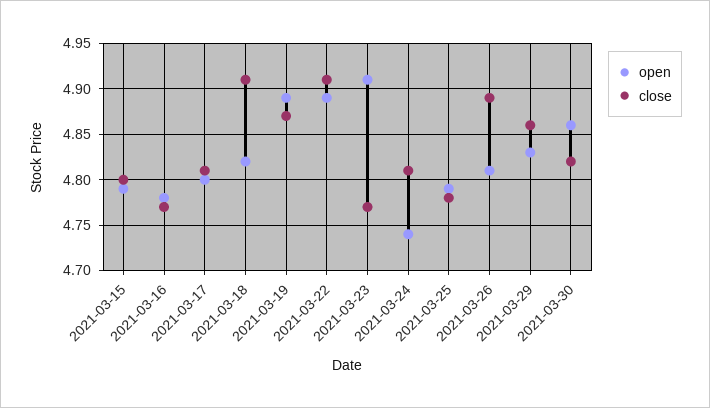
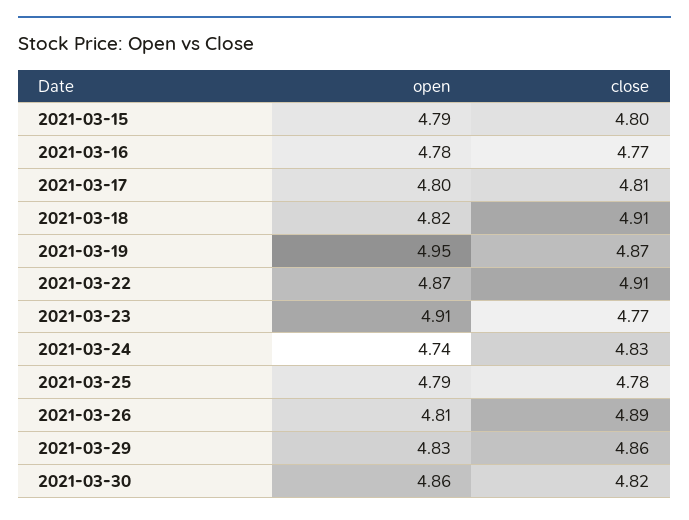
  {
    "open": {
      "2021-03-15": 4.79,
      "2021-03-16": 4.78,
      "2021-03-17": 4.8,
      "2021-03-18": 4.82,
-     "2021-03-19": 4.89,
+     "2021-03-19": 4.95,
-     "2021-03-22": 4.89,
+     "2021-03-22": 4.87,
      "2021-03-23": 4.91,
      "2021-03-24": 4.74,
      "2021-03-25": 4.79,
      "2021-03-26": 4.81,
      "2021-03-29": 4.83,
      "2021-03-30": 4.86
    },
    "close": {
      "2021-03-15": 4.8,
      "2021-03-16": 4.77,
      "2021-03-17": 4.81,
      "2021-03-18": 4.91,
      "2021-03-19": 4.87,
      "2021-03-22": 4.91,
      "2021-03-23": 4.77,
-     "2021-03-24": 4.81,
+     "2021-03-24": 4.83,
      "2021-03-25": 4.78,
      "2021-03-26": 4.89,
      "2021-03-29": 4.86,
      "2021-03-30": 4.82
    }
  }

